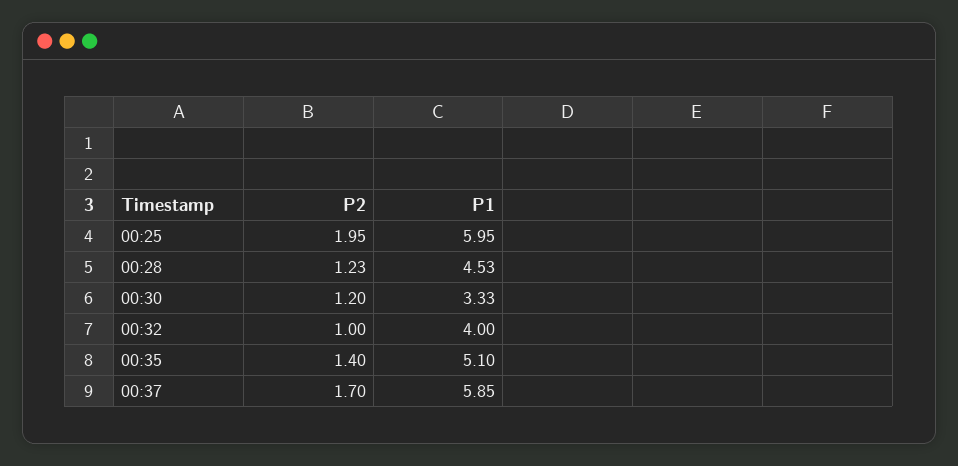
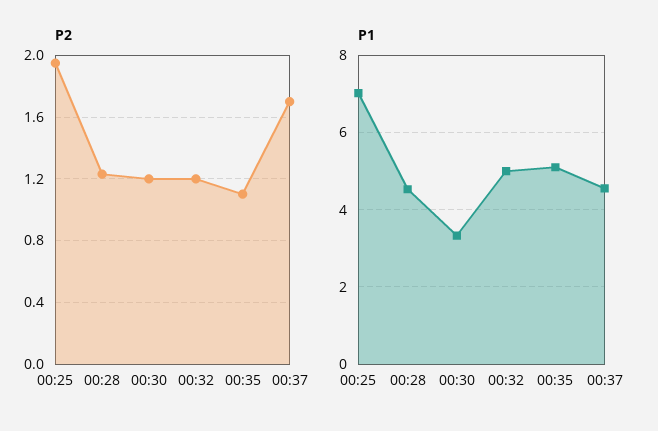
  {
    "P2": {
      "00:25": 1.95,
      "00:28": 1.23,
      "00:30": 1.2,
-     "00:32": 1,
+     "00:32": 1.2,
-     "00:35": 1.4,
+     "00:35": 1.1,
      "00:37": 1.7
    },
    "P1": {
-     "00:25": 5.95,
+     "00:25": 7,
      "00:28": 4.53,
      "00:30": 3.33,
-     "00:32": 4,
+     "00:32": 5,
      "00:35": 5.1,
-     "00:37": 5.85
+     "00:37": 4.6
    }
  }

